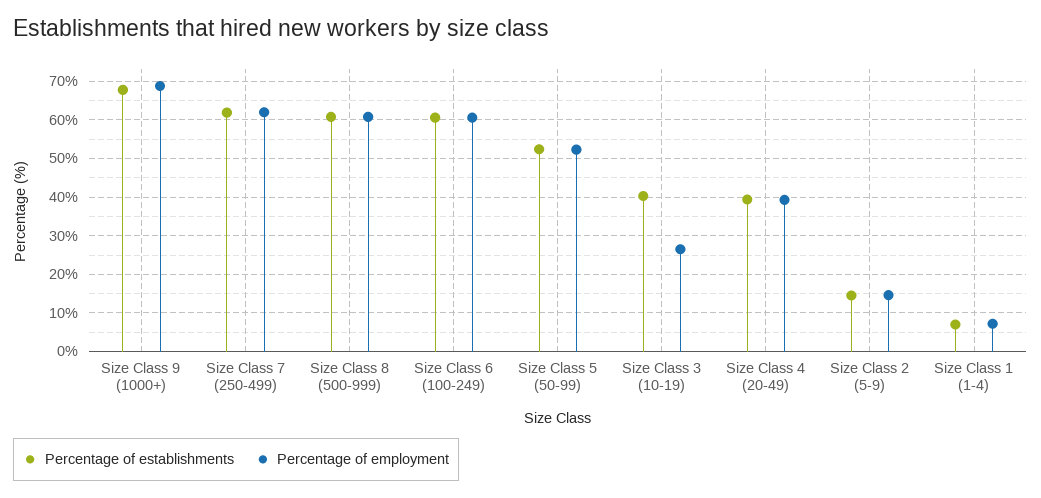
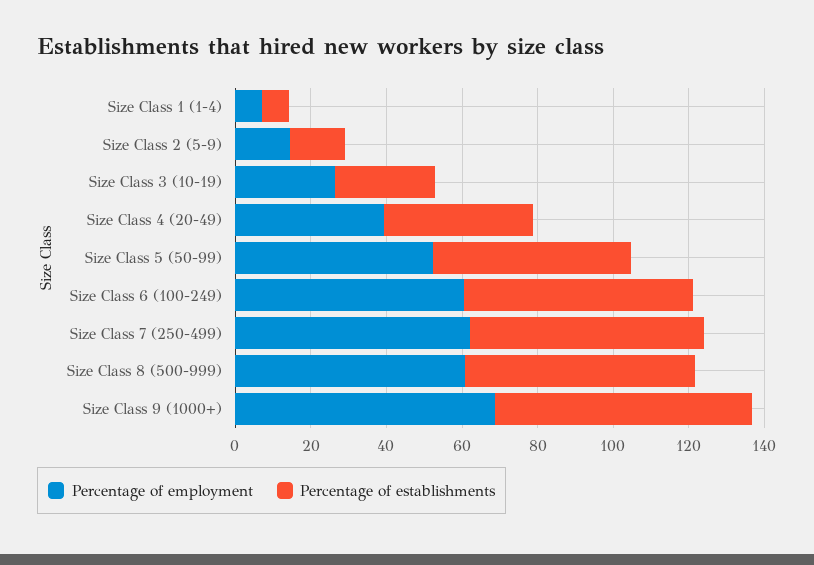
  {
    "Percentage of establishments": {
      "Size Class 9 (1000+)": 68,
      "Size Class 7 (250-499)": 62,
      "Size Class 8 (500-999)": 60,
      "Size Class 6 (100-249)": 60,
      "Size Class 5 (50-99)": 52,
-     "Size Class 3 (10-19)": 40,
+     "Size Class 3 (10-19)": 25,
      "Size Class 4 (20-49)": 40,
      "Size Class 2 (5-9)": 14,
      "Size Class 1 (1-4)": 8
    },
    "Percentage of employment": {
      "Size Class 9 (1000+)": 68,
      "Size Class 7 (250-499)": 62,
      "Size Class 8 (500-999)": 60,
      "Size Class 6 (100-249)": 60,
      "Size Class 5 (50-99)": 52,
      "Size Class 3 (10-19)": 26,
      "Size Class 4 (20-49)": 40,
      "Size Class 2 (5-9)": 14,
      "Size Class 1 (1-4)": 8
    }
  }

